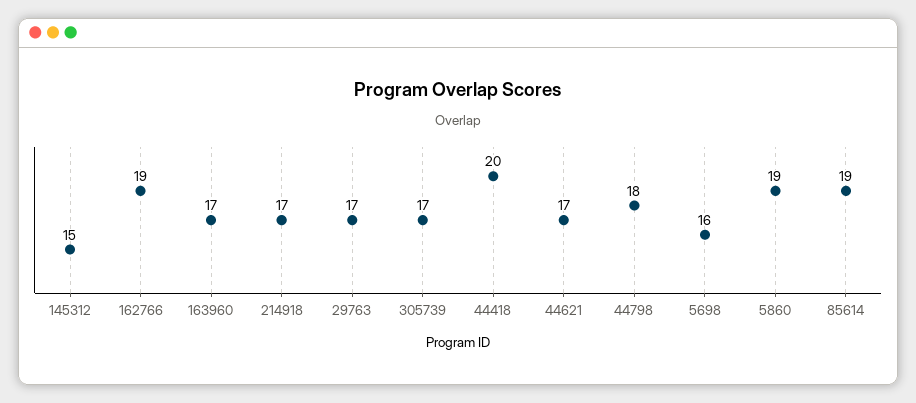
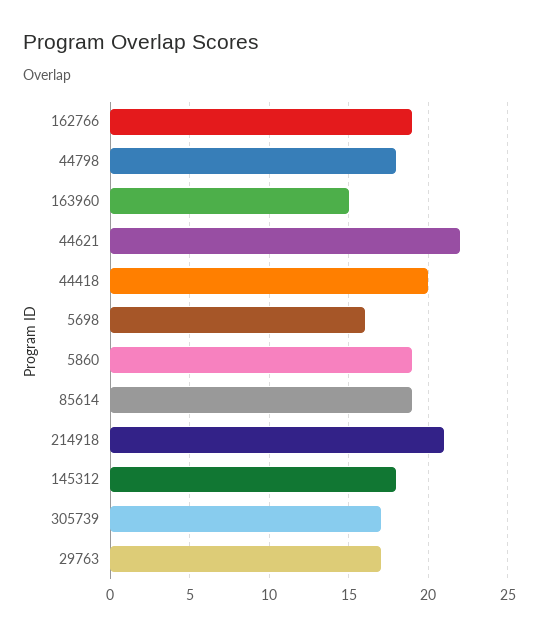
  {
-   "145312": 15,
+   "145312": 18,
    "162766": 19,
-   "163960": 17,
+   "163960": 15,
-   "214918": 17,
+   "214918": 21,
    "29763": 17,
    "305739": 17,
    "44418": 20,
-   "44621": 17,
+   "44621": 22,
    "44798": 18,
    "5698": 16,
    "5860": 19,
    "85614": 19
  }

